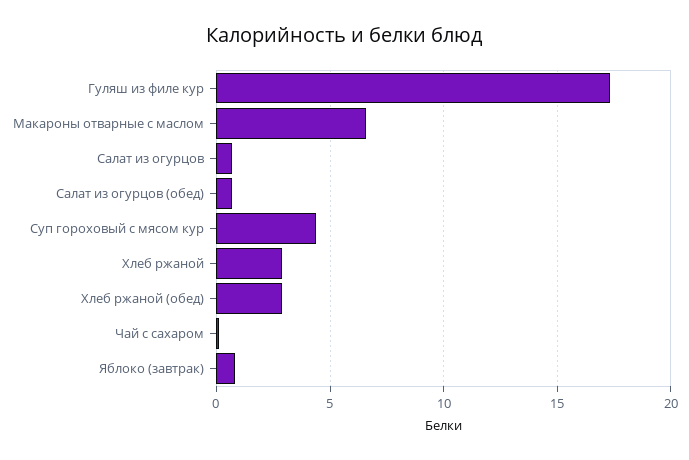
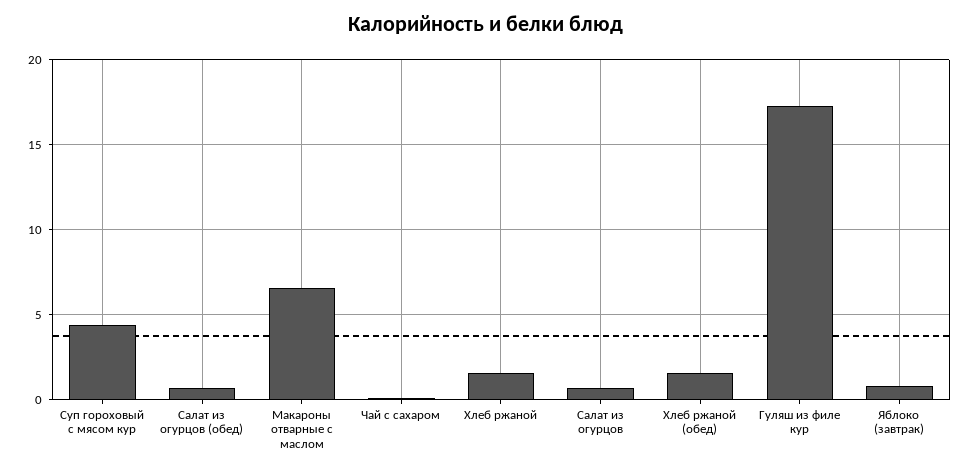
  {
    "Гуляш из филе кур": 17.5,
    "Макароны отварные с маслом": 6.5,
    "Салат из огурцов": 0.5,
    "Салат из огурцов (обед)": 0.5,
    "Суп гороховый с мясом кур": 4.5,
-   "Хлеб ржаной": 3,
+   "Хлеб ржаной": 1.5,
-   "Хлеб ржаной (обед)": 3,
+   "Хлеб ржаной (обед)": 1.5,
    "Чай с сахаром": 0,
    "Яблоко (завтрак)": 1
  }

